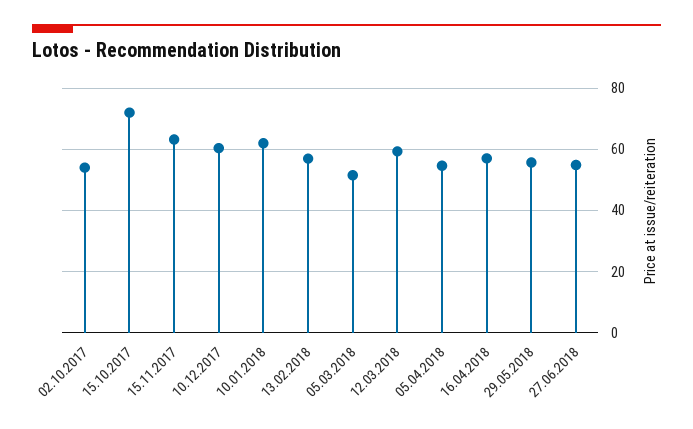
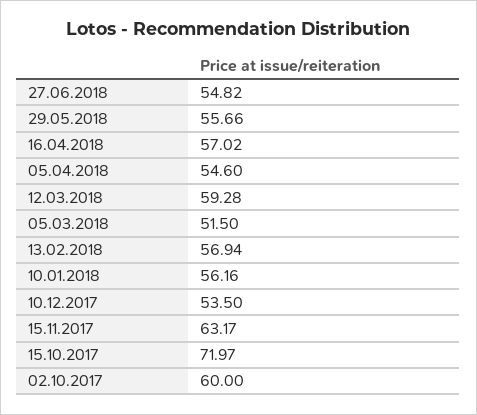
  {
-   "02.10.2017": 54,
+   "02.10.2017": 60,
    "15.10.2017": 71.97,
    "15.11.2017": 63.17,
-   "10.12.2017": 60,
+   "10.12.2017": 53.5,
-   "10.01.2018": 62,
+   "10.01.2018": 56.16,
    "13.02.2018": 56.94,
    "05.03.2018": 51.5,
    "12.03.2018": 59.28,
    "05.04.2018": 54.6,
    "16.04.2018": 57.02,
    "29.05.2018": 55.66,
    "27.06.2018": 54.82
  }

